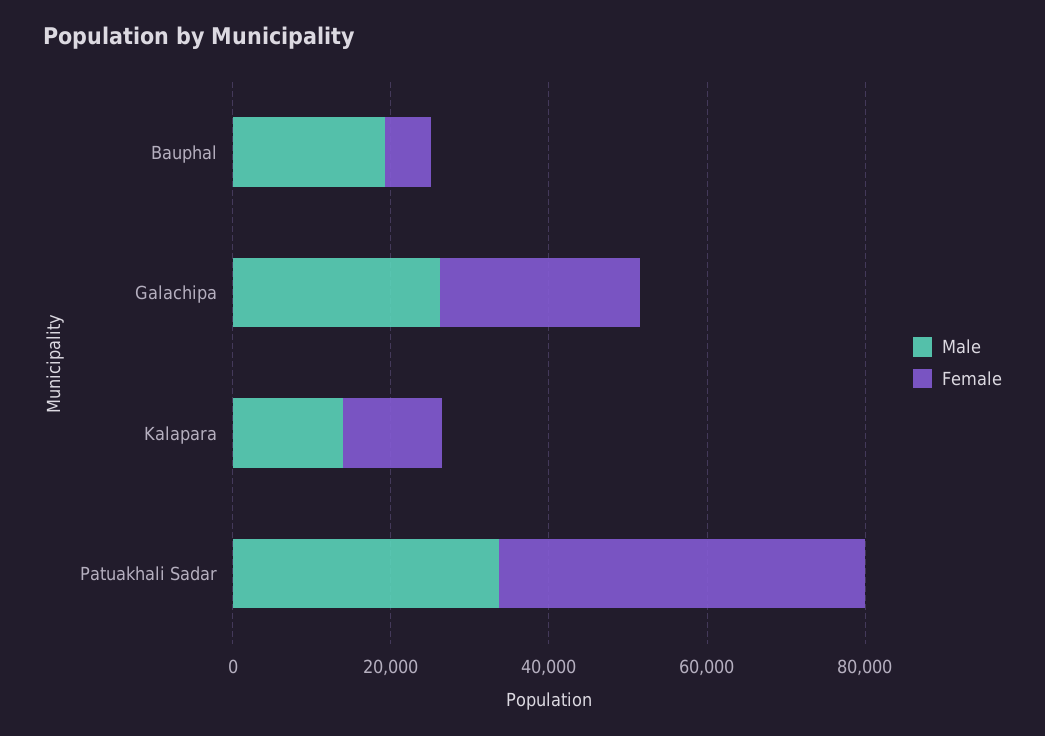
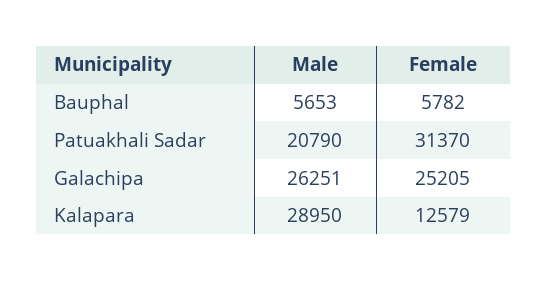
  {
    "Male": {
-     "Bauphal": 20000,
+     "Bauphal": 5653,
      "Galachipa": 26251,
-     "Kalapara": 15000,
+     "Kalapara": 28950,
-     "Patuakhali Sadar": 35000
+     "Patuakhali Sadar": 20790
    },
    "Female": {
      "Bauphal": 5782,
      "Galachipa": 25205,
      "Kalapara": 12579,
-     "Patuakhali Sadar": 45000
+     "Patuakhali Sadar": 31370
    }
  }

